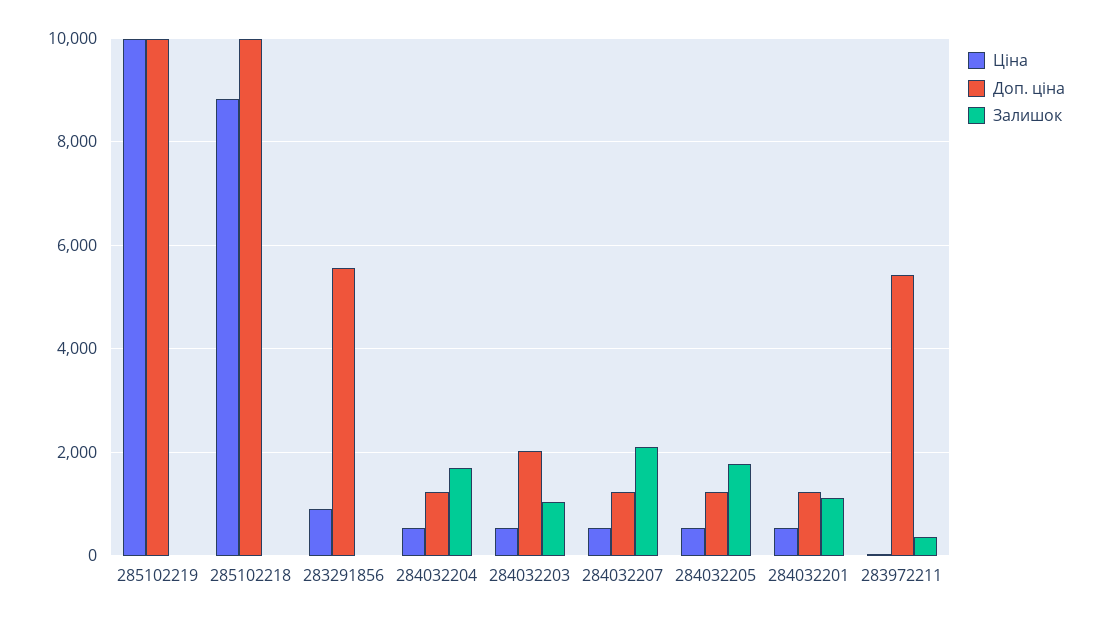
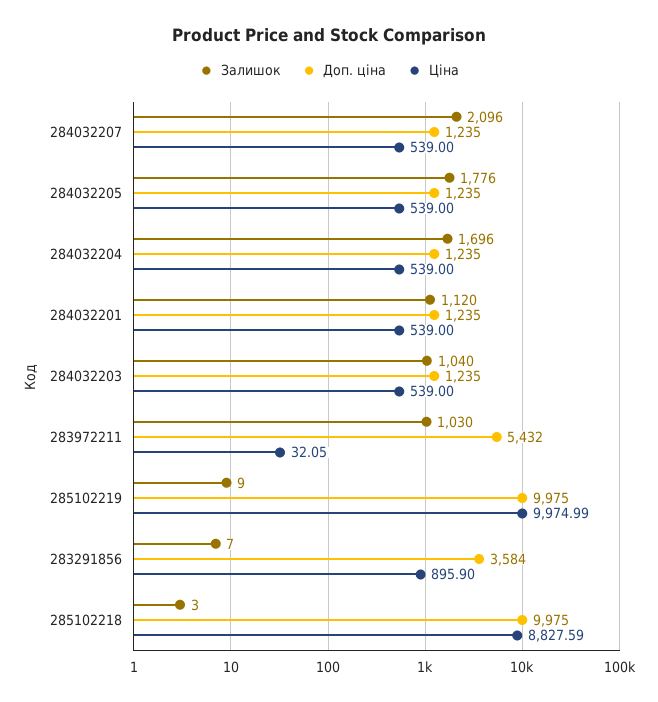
  {
    "Ціна": {
      "285102219": 9974.99,
      "285102218": 8827.59,
      "283291856": 895.9,
      "284032204": 539,
      "284032203": 539,
      "284032207": 539,
      "284032205": 539,
      "284032201": 539,
      "283972211": 32.05
    },
    "Доп. ціна": {
      "285102219": 9975,
      "285102218": 9975,
-     "283291856": 5600,
+     "283291856": 3584,
      "284032204": 1235,
-     "284032203": 2000,
+     "284032203": 1235,
      "284032207": 1235,
      "284032205": 1235,
      "284032201": 1235,
      "283972211": 5432
    },
    "Залишок": {
      "285102219": 9,
      "285102218": 3,
      "283291856": 7,
      "284032204": 1696,
      "284032203": 1040,
      "284032207": 2096,
      "284032205": 1776,
      "284032201": 1120,
-     "283972211": 400
+     "283972211": 1030
    }
  }

